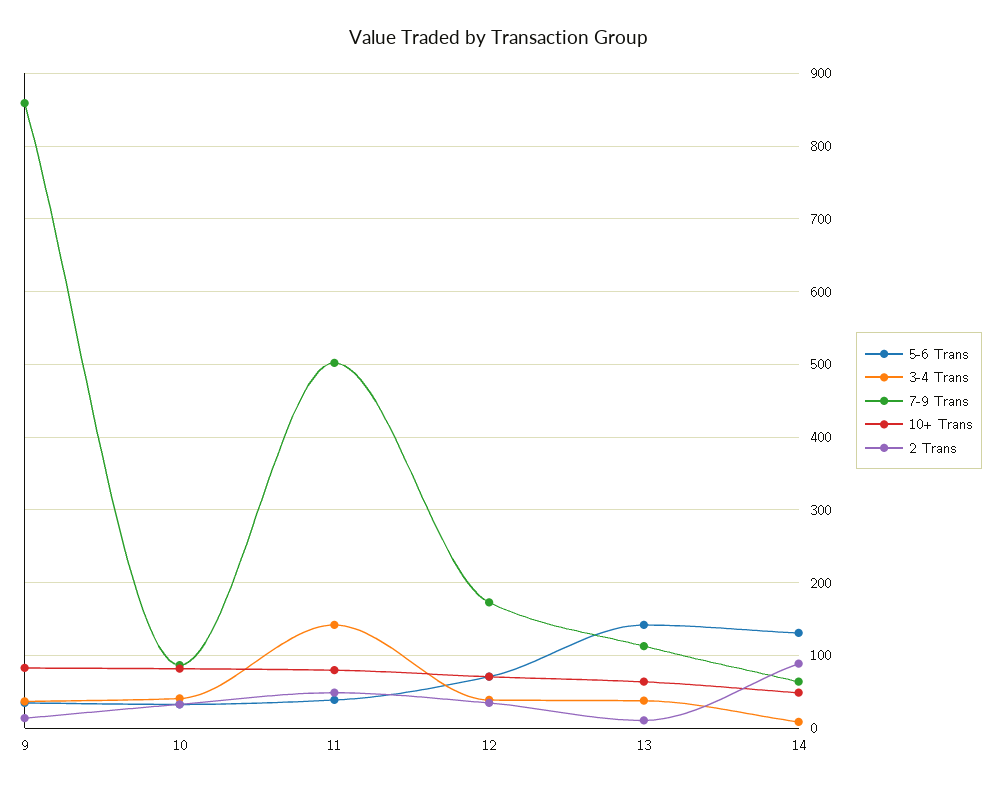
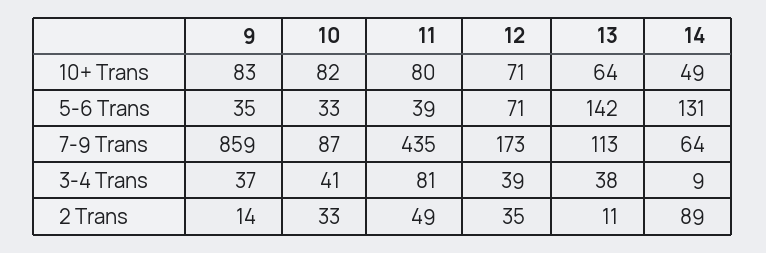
  {
    "5-6 Trans": {
      "9": 35,
      "10": 33,
      "11": 39,
      "12": 71,
      "13": 142,
      "14": 131
    },
    "3-4 Trans": {
      "9": 37,
      "10": 41,
-     "11": 140,
+     "11": 81,
      "12": 39,
      "13": 38,
      "14": 9
    },
    "7-9 Trans": {
      "9": 859,
      "10": 87,
-     "11": 500,
+     "11": 435,
      "12": 173,
      "13": 113,
      "14": 64
    },
    "10+ Trans": {
      "9": 83,
      "10": 82,
      "11": 80,
      "12": 71,
      "13": 64,
      "14": 49
    },
    "2 Trans": {
      "9": 14,
      "10": 33,
      "11": 49,
      "12": 35,
      "13": 11,
      "14": 89
    }
  }

